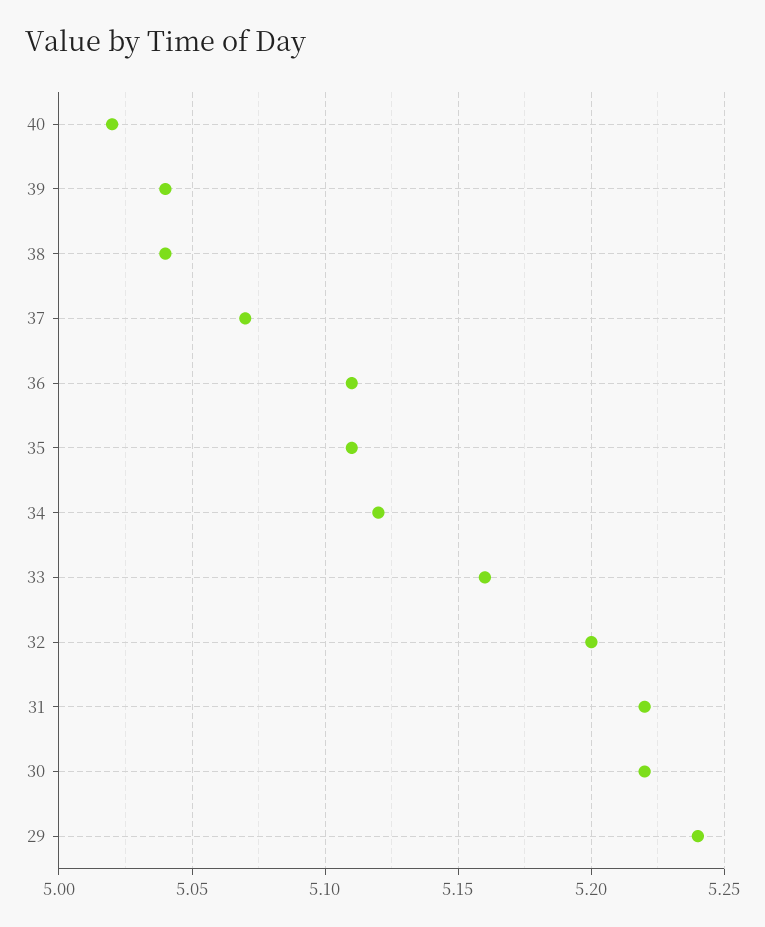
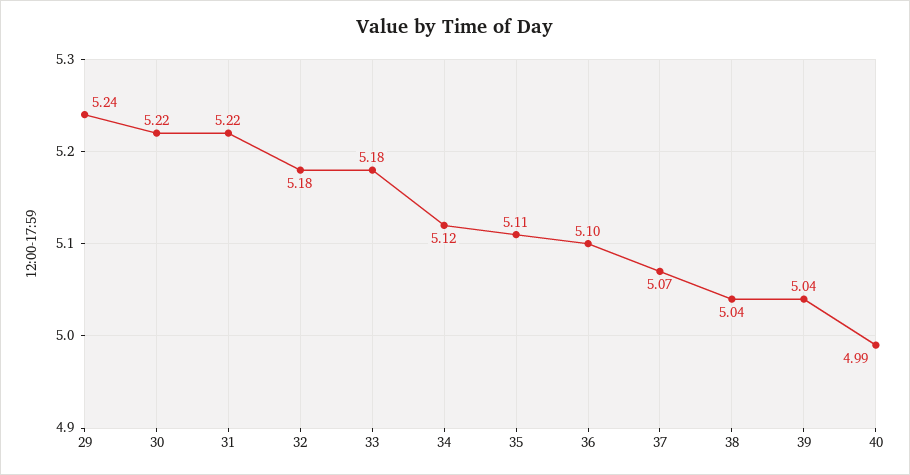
  {
-   "40": 5.02,
+   "40": 4.99,
    "39": 5.04,
    "38": 5.04,
    "37": 5.07,
-   "36": 5.11,
+   "36": 5.1,
    "35": 5.11,
    "34": 5.12,
-   "33": 5.16,
+   "33": 5.18,
-   "32": 5.2,
+   "32": 5.18,
    "31": 5.22,
    "30": 5.22,
    "29": 5.24
  }

